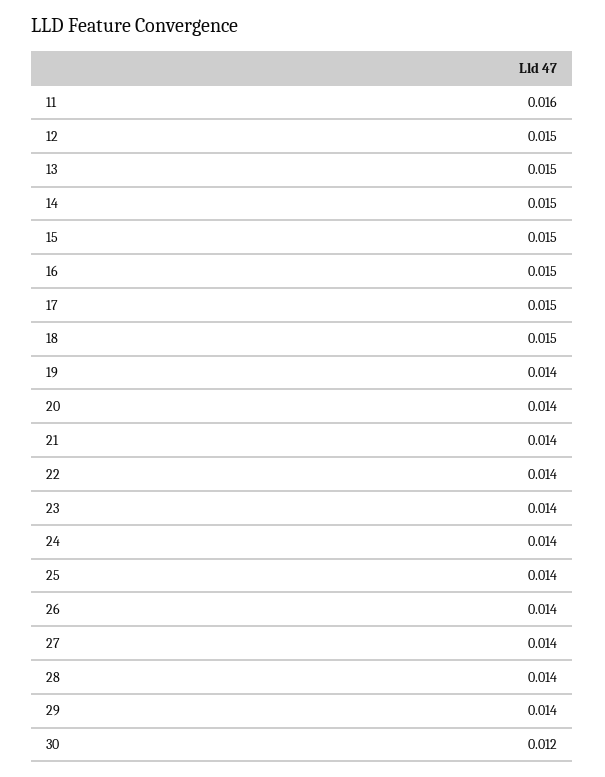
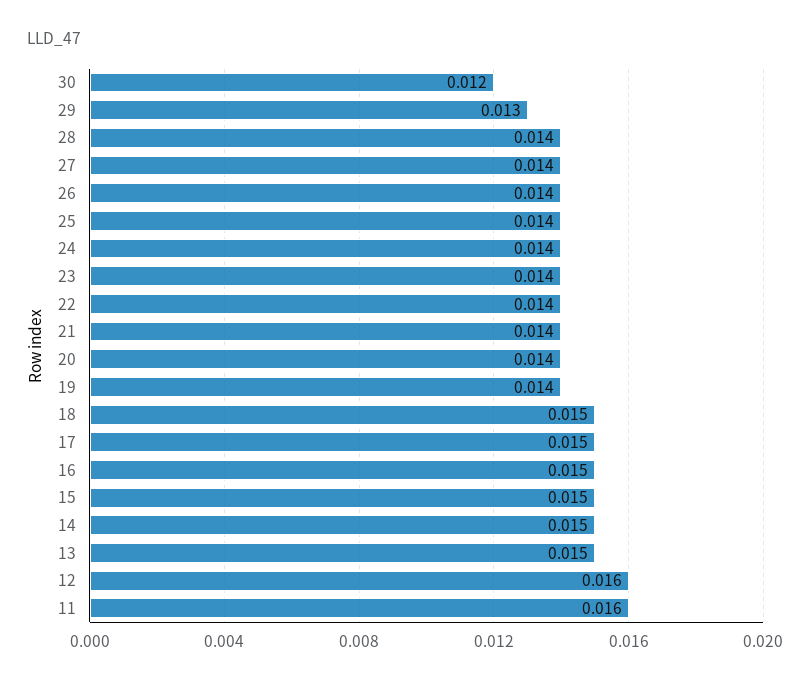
  {
    "11": 0.016,
-   "12": 0.015,
+   "12": 0.016,
    "13": 0.015,
    "14": 0.015,
    "15": 0.015,
    "16": 0.015,
    "17": 0.015,
    "18": 0.015,
    "19": 0.014,
    "20": 0.014,
    "21": 0.014,
    "22": 0.014,
    "23": 0.014,
    "24": 0.014,
    "25": 0.014,
    "26": 0.014,
    "27": 0.014,
    "28": 0.014,
-   "29": 0.014,
+   "29": 0.013,
    "30": 0.012
  }

